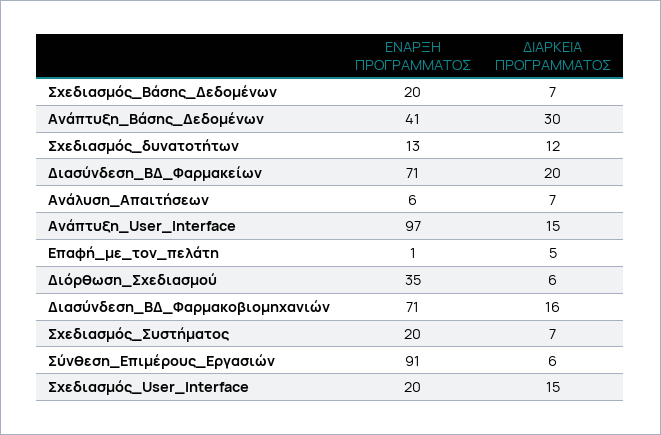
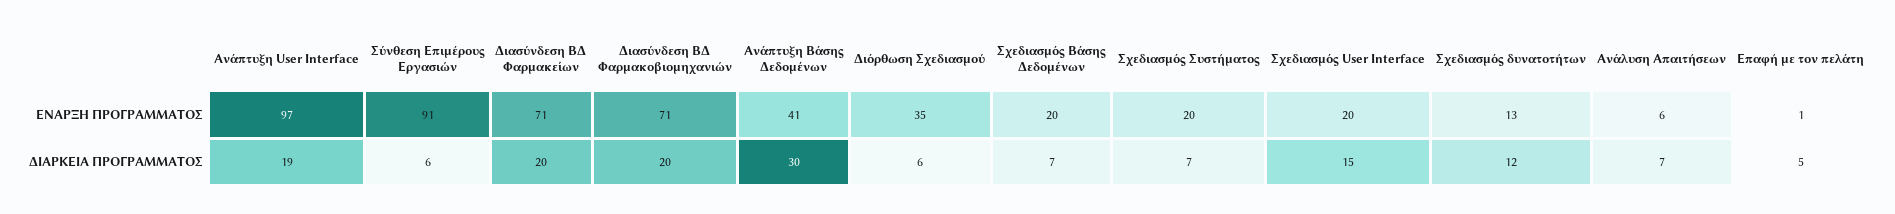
  {
    "ΕΝΑΡΞΗ ΠΡΟΓΡΑΜΜΑΤΟΣ": {
      "Σχεδιασμός_Βάσης_Δεδομένων": 20,
      "Ανάπτυξη_Βάσης_Δεδομένων": 41,
      "Σχεδιασμός_δυνατοτήτων": 13,
      "Διασύνδεση_ΒΔ_Φαρμακείων": 71,
      "Ανάλυση_Απαιτήσεων": 6,
      "Ανάπτυξη_User_Interface": 97,
      "Επαφή_με_τον_πελάτη": 1,
      "Διόρθωση_Σχεδιασμού": 35,
      "Διασύνδεση_ΒΔ_Φαρμακοβιομηχανιών": 71,
      "Σχεδιασμός_Συστήματος": 20,
      "Σύνθεση_Επιμέρους_Εργασιών": 91,
      "Σχεδιασμός_User_Interface": 20
    },
    "ΔΙΑΡΚΕΙΑ ΠΡΟΓΡΑΜΜΑΤΟΣ": {
      "Σχεδιασμός_Βάσης_Δεδομένων": 7,
      "Ανάπτυξη_Βάσης_Δεδομένων": 30,
      "Σχεδιασμός_δυνατοτήτων": 12,
      "Διασύνδεση_ΒΔ_Φαρμακείων": 20,
      "Ανάλυση_Απαιτήσεων": 7,
-     "Ανάπτυξη_User_Interface": 15,
+     "Ανάπτυξη_User_Interface": 19,
      "Επαφή_με_τον_πελάτη": 5,
      "Διόρθωση_Σχεδιασμού": 6,
-     "Διασύνδεση_ΒΔ_Φαρμακοβιομηχανιών": 16,
+     "Διασύνδεση_ΒΔ_Φαρμακοβιομηχανιών": 20,
      "Σχεδιασμός_Συστήματος": 7,
      "Σύνθεση_Επιμέρους_Εργασιών": 6,
      "Σχεδιασμός_User_Interface": 15
    }
  }

